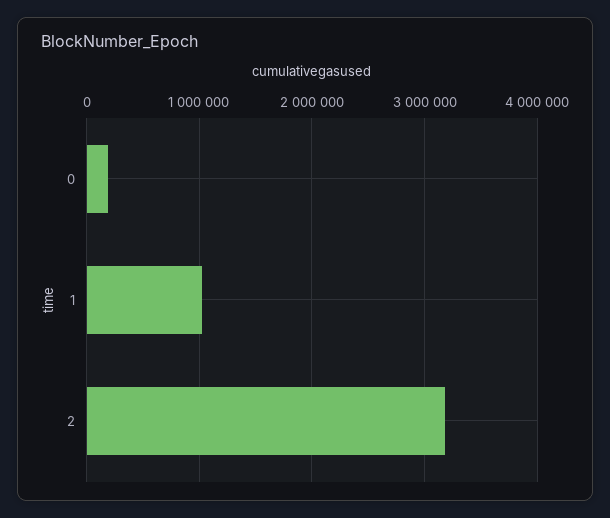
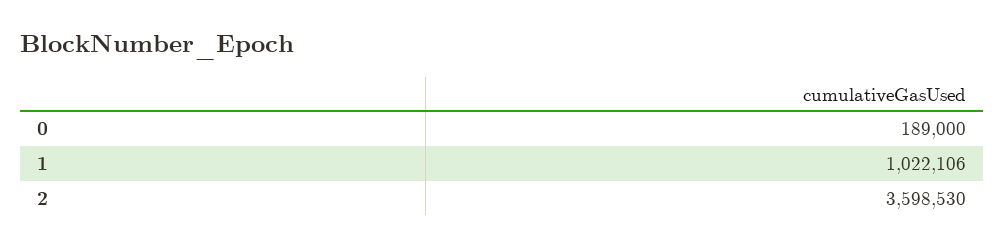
  {
    "0": 189000,
    "1": 1022106,
-   "2": 3200000
+   "2": 3598530
  }

